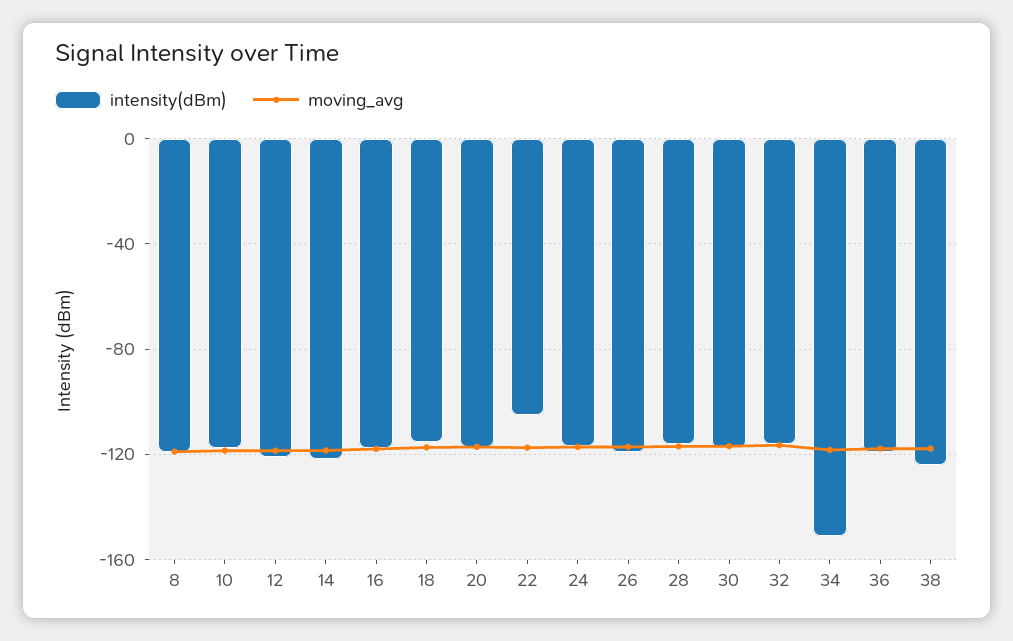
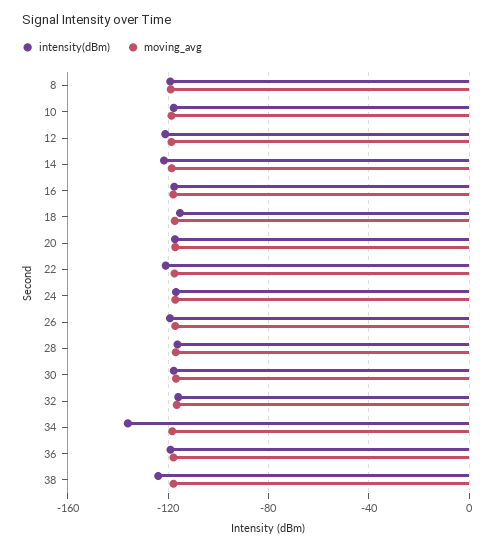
  {
    "intensity(dBm)": {
      "8": -120,
      "10": -120,
      "12": -120,
      "14": -120,
      "16": -120,
      "18": -115,
      "20": -115,
-     "22": -105,
+     "22": -120,
      "24": -115,
      "26": -120,
      "28": -115,
      "30": -120,
      "32": -115,
-     "34": -150,
+     "34": -135,
      "36": -120,
      "38": -125
    },
    "moving_avg": {
      "8": -120,
      "10": -120,
      "12": -120,
      "14": -120,
      "16": -120,
      "18": -115,
      "20": -115,
      "22": -115,
      "24": -115,
      "26": -115,
      "28": -115,
      "30": -115,
      "32": -115,
      "34": -120,
      "36": -120,
      "38": -120
    }
  }

